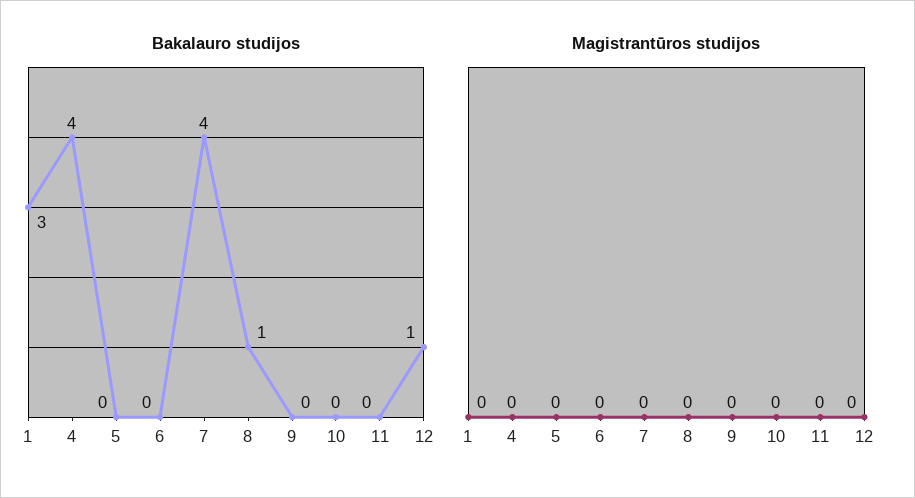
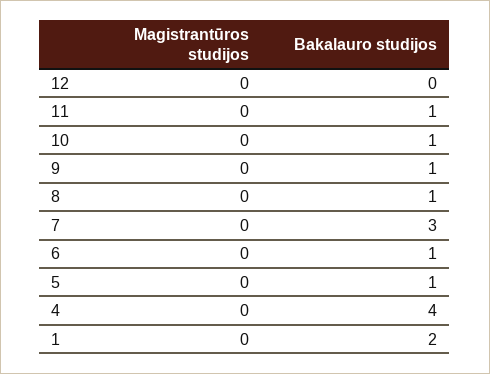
  {
    "Bakalauro studijos": {
-     "1": 3,
+     "1": 2,
      "4": 4,
-     "5": 0,
+     "5": 1,
-     "6": 0,
+     "6": 1,
-     "7": 4,
+     "7": 3,
      "8": 1,
-     "9": 0,
+     "9": 1,
-     "10": 0,
+     "10": 1,
-     "11": 0,
+     "11": 1,
-     "12": 1
+     "12": 0
    },
    "Magistrantūros studijos": {
      "1": 0,
      "4": 0,
      "5": 0,
      "6": 0,
      "7": 0,
      "8": 0,
      "9": 0,
      "10": 0,
      "11": 0,
      "12": 0
    }
  }

